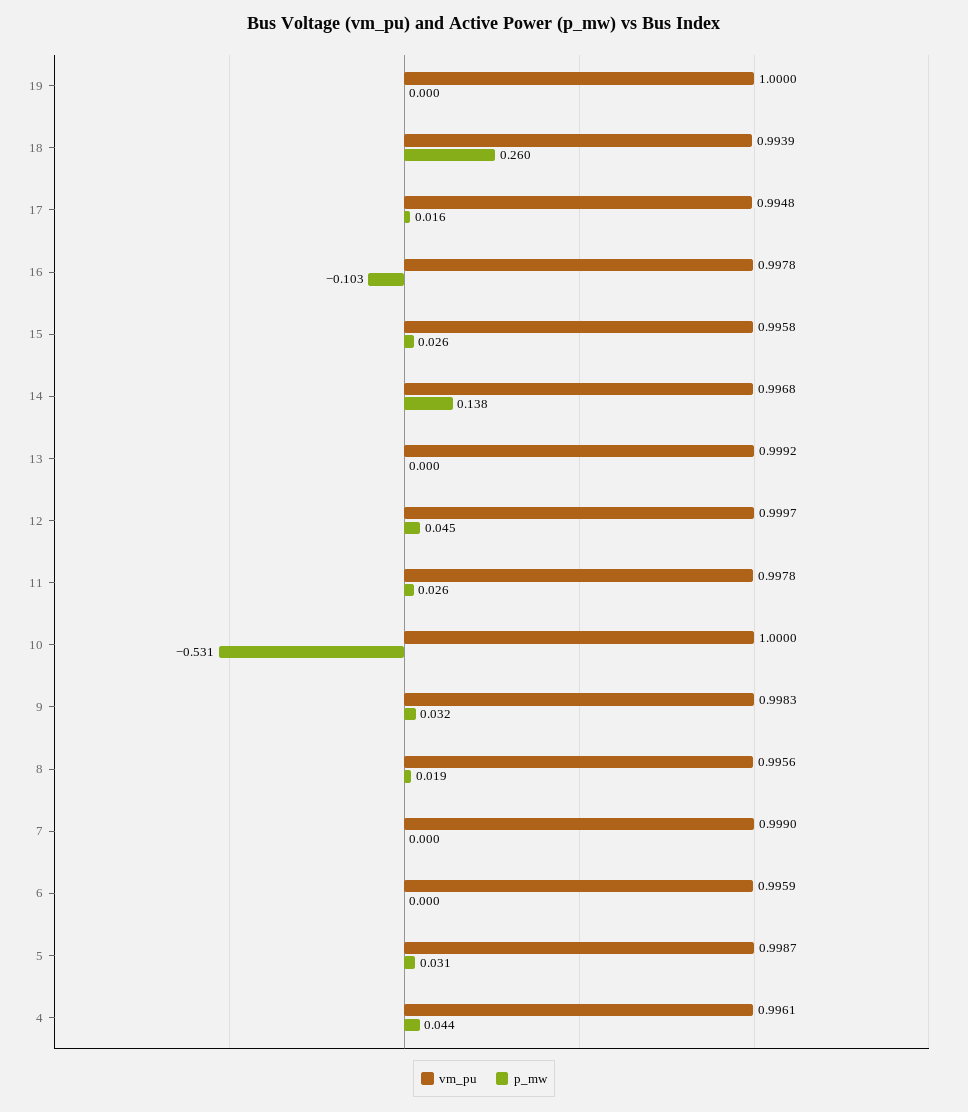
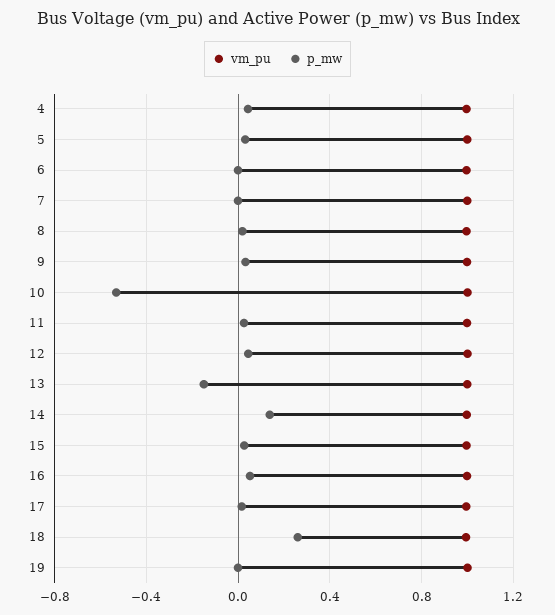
  {
    "vm_pu": {
      "19": 1,
      "18": 0.9939,
      "17": 0.9948,
      "16": 0.9978,
      "15": 0.9958,
      "14": 0.9968,
      "13": 0.9992,
      "12": 0.9997,
      "11": 0.9978,
      "10": 1,
      "9": 0.9983,
      "8": 0.9956,
      "7": 0.999,
      "6": 0.9959,
      "5": 0.9987,
      "4": 0.9961
    },
    "p_mw": {
      "19": 0,
      "18": 0.26,
      "17": 0.016,
-     "16": -0.103,
+     "16": 0.05,
      "15": 0.026,
      "14": 0.138,
-     "13": 0,
+     "13": -0.15,
      "12": 0.045,
      "11": 0.026,
      "10": -0.531,
      "9": 0.032,
      "8": 0.019,
      "7": 0,
      "6": 0,
      "5": 0.031,
      "4": 0.044
    }
  }

